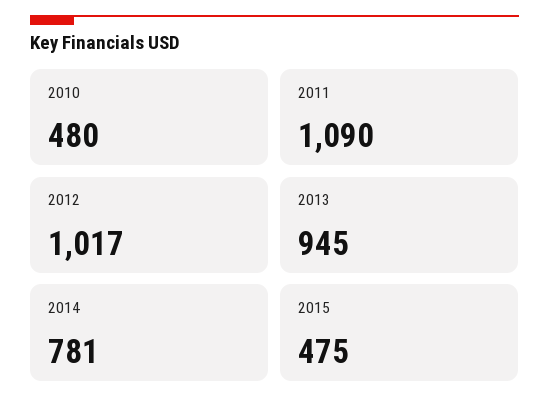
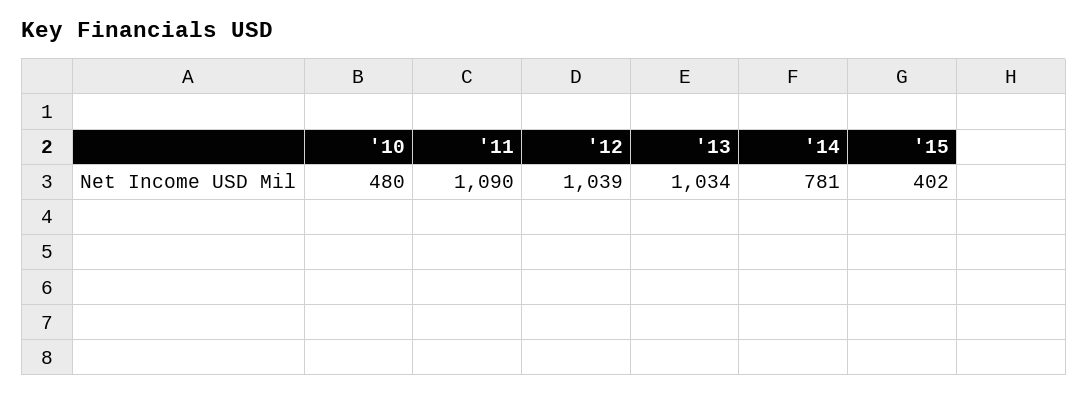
  {
    "2010": 480,
    "2011": 1090,
-   "2012": 1017,
+   "2012": 1039,
-   "2013": 945,
+   "2013": 1034,
    "2014": 781,
-   "2015": 475
+   "2015": 402
  }

